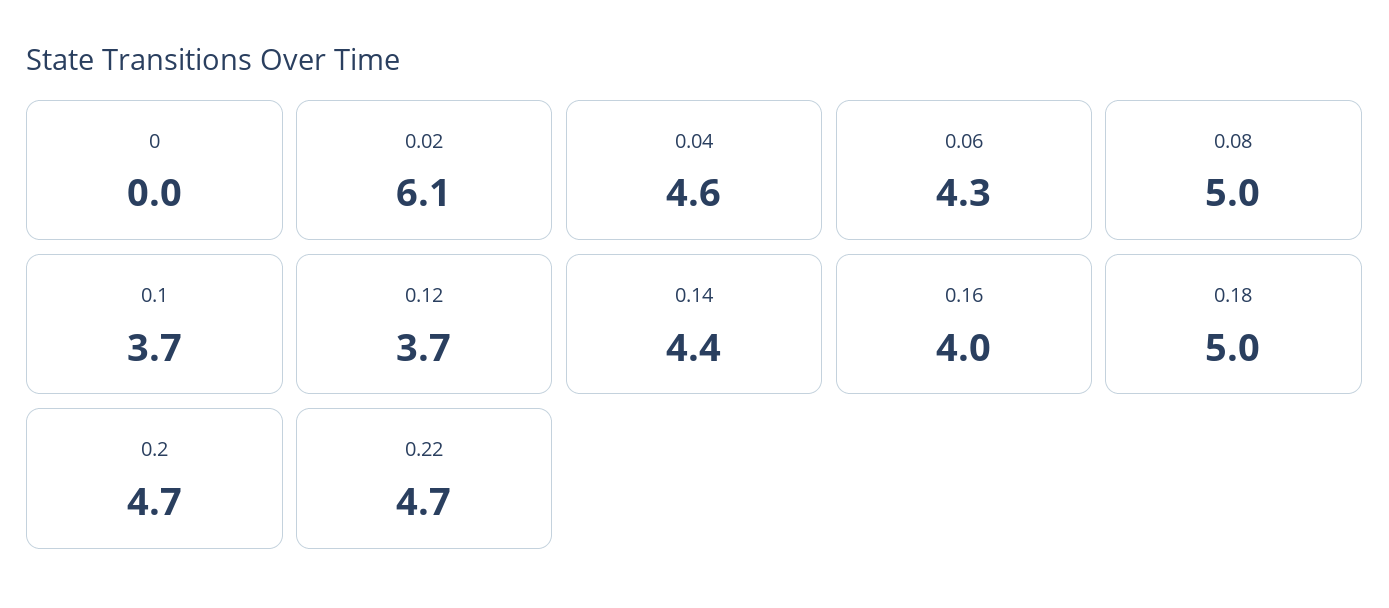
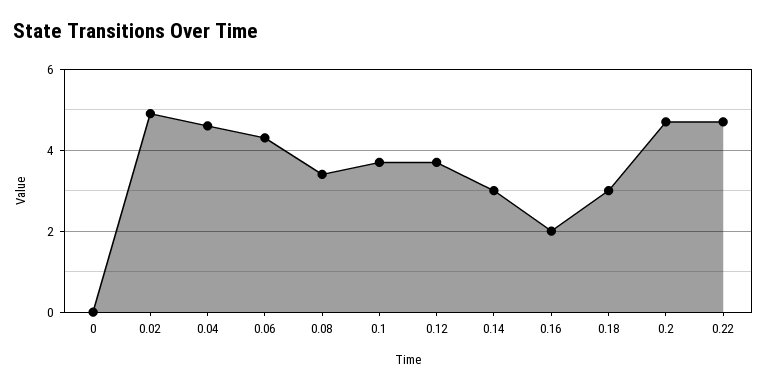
  {
    "0": 0,
-   "0.02": 6.1,
+   "0.02": 5,
    "0.04": 4.6,
    "0.06": 4.3,
-   "0.08": 5,
+   "0.08": 3.5,
    "0.1": 3.7,
    "0.12": 3.7,
-   "0.14": 4.4,
+   "0.14": 3,
-   "0.16": 4,
+   "0.16": 2,
-   "0.18": 5,
+   "0.18": 3,
    "0.2": 4.7,
    "0.22": 4.7
  }

